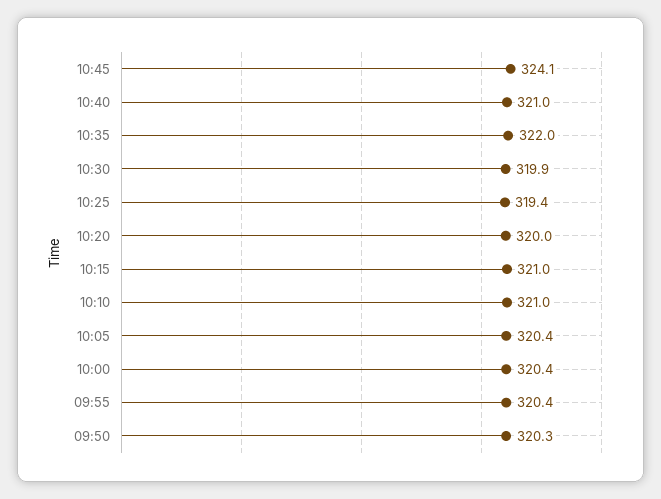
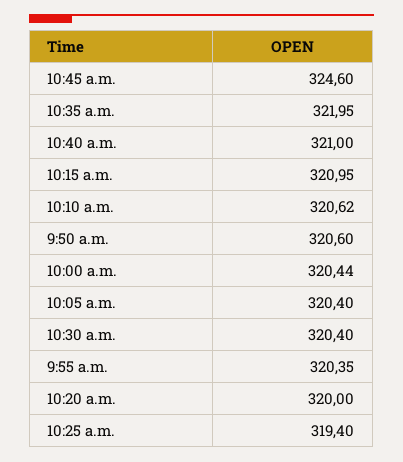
  {
-   "10:45": 324.1,
+   "10:45": 324.6,
    "10:40": 321,
    "10:35": 321.95,
-   "10:30": 319.9,
+   "10:30": 320.4,
    "10:25": 319.4,
    "10:20": 320,
    "10:15": 320.95,
-   "10:10": 321,
+   "10:10": 320.62,
    "10:05": 320.4,
    "10:00": 320.44,
    "09:55": 320.35,
-   "09:50": 320.3
+   "09:50": 320.6
  }

